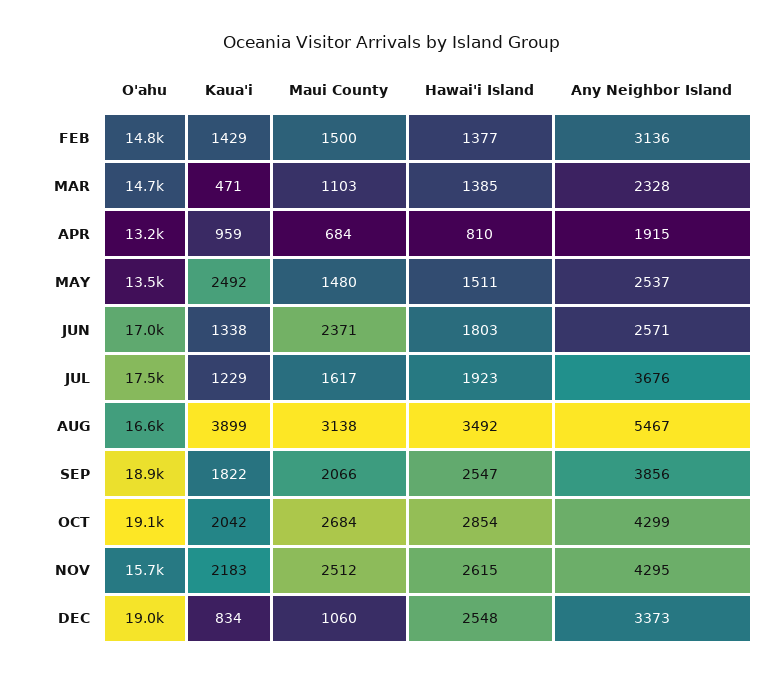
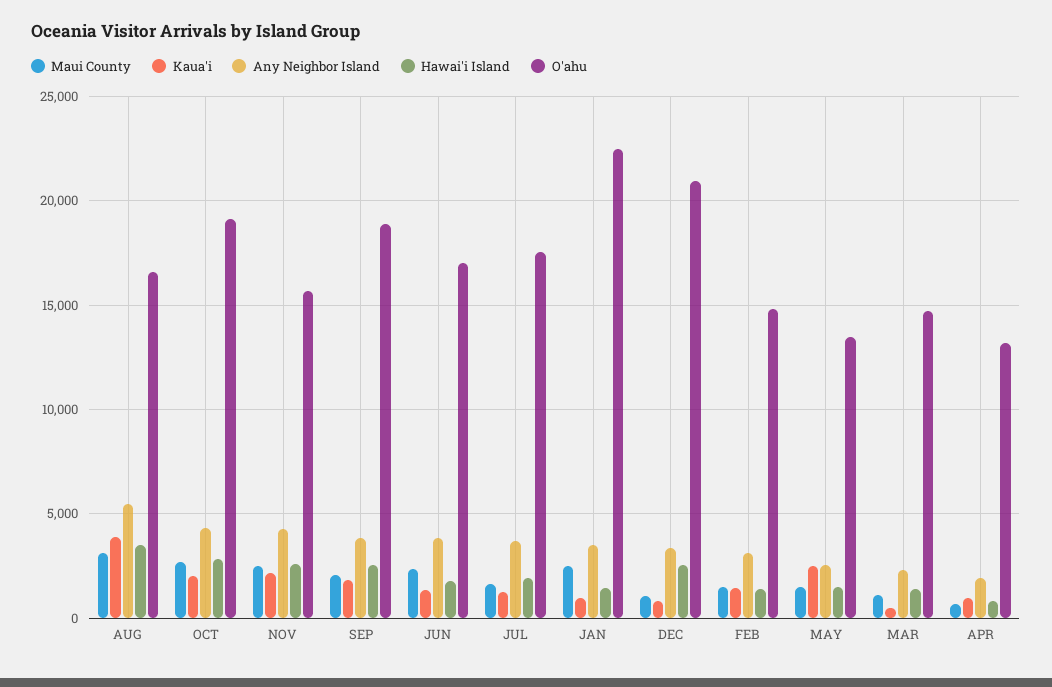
  {
    "O'ahu": {
      "FEB": 14800,
      "MAR": 14700,
      "APR": 13200,
      "MAY": 13500,
      "JUN": 17000,
      "JUL": 17500,
      "AUG": 16600,
      "SEP": 18900,
      "OCT": 19100,
      "NOV": 15700,
-     "DEC": 19000
+     "DEC": 21000,
+     "JAN": 22500
    },
    "Kaua'i": {
      "FEB": 1429,
      "MAR": 471,
      "APR": 959,
      "MAY": 2492,
      "JUN": 1338,
      "JUL": 1229,
      "AUG": 3899,
      "SEP": 1822,
      "OCT": 2042,
      "NOV": 2183,
-     "DEC": 834
+     "DEC": 834,
+     "JAN": 1000
    },
    "Maui County": {
      "FEB": 1500,
      "MAR": 1103,
      "APR": 684,
      "MAY": 1480,
      "JUN": 2371,
      "JUL": 1617,
      "AUG": 3138,
      "SEP": 2066,
      "OCT": 2684,
      "NOV": 2512,
-     "DEC": 1060
+     "DEC": 1060,
+     "JAN": 2500
    },
    "Hawai'i Island": {
      "FEB": 1377,
      "MAR": 1385,
      "APR": 810,
      "MAY": 1511,
      "JUN": 1803,
      "JUL": 1923,
      "AUG": 3492,
      "SEP": 2547,
      "OCT": 2854,
      "NOV": 2615,
-     "DEC": 2548
+     "DEC": 2548,
+     "JAN": 1500
    },
    "Any Neighbor Island": {
      "FEB": 3136,
      "MAR": 2328,
      "APR": 1915,
      "MAY": 2537,
-     "JUN": 2571,
+     "JUN": 4000,
      "JUL": 3676,
      "AUG": 5467,
      "SEP": 3856,
      "OCT": 4299,
      "NOV": 4295,
-     "DEC": 3373
+     "DEC": 3373,
+     "JAN": 3500
    }
  }

